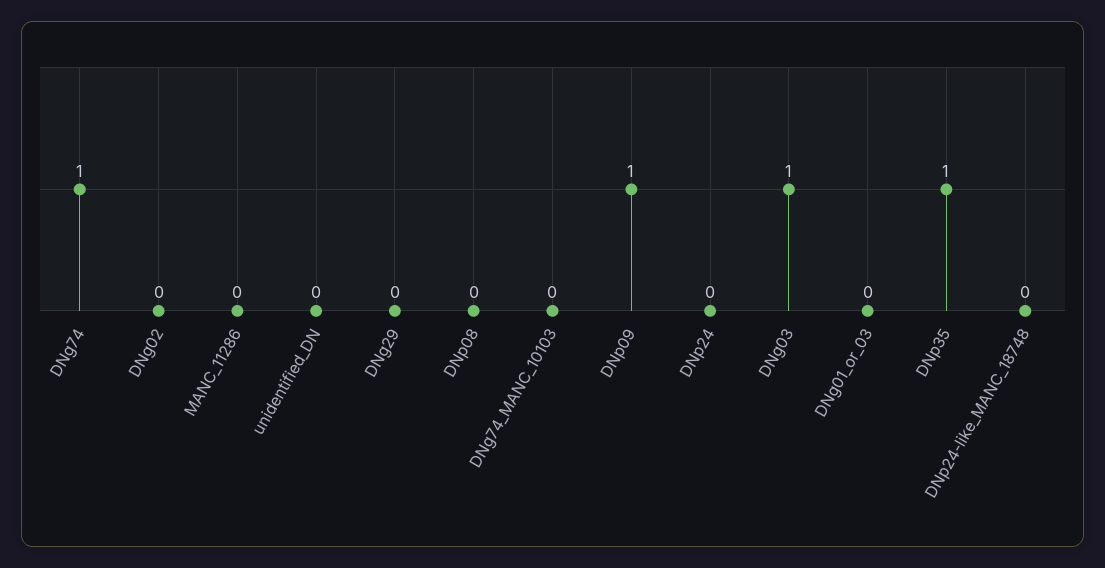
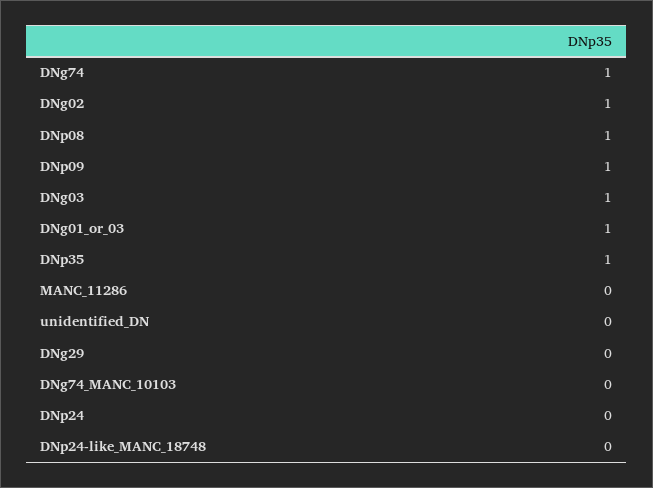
  {
    "DNg74": 1,
-   "DNg02": 0,
+   "DNg02": 1,
    "MANC_11286": 0,
    "unidentified_DN": 0,
    "DNg29": 0,
-   "DNp08": 0,
+   "DNp08": 1,
    "DNg74_MANC_10103": 0,
    "DNp09": 1,
    "DNp24": 0,
    "DNg03": 1,
-   "DNg01_or_03": 0,
+   "DNg01_or_03": 1,
    "DNp35": 1,
    "DNp24-like_MANC_18748": 0
  }

